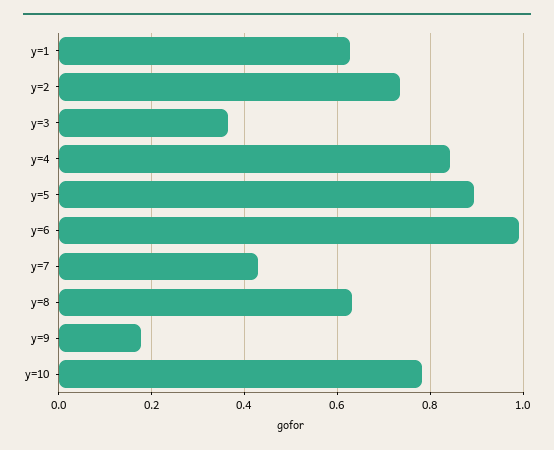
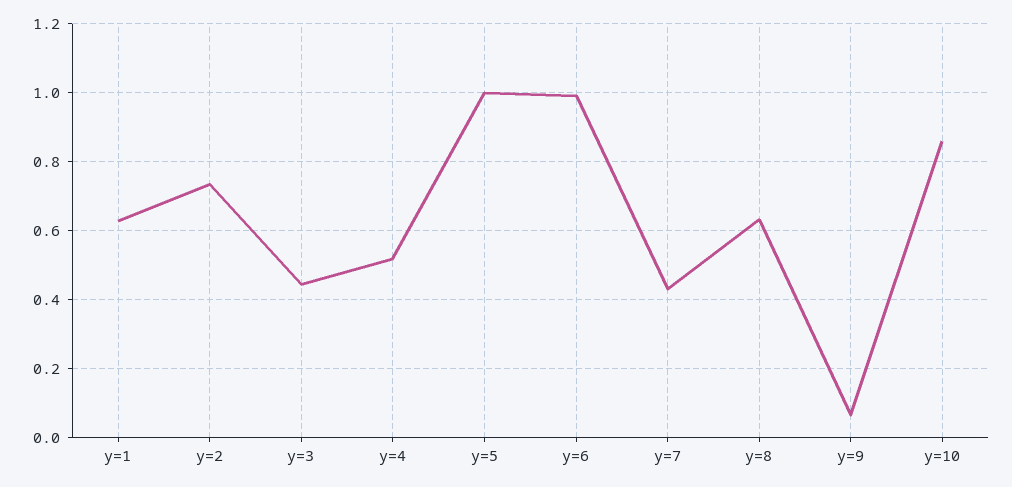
  {
    "y=1": 0.62,
    "y=2": 0.74,
-   "y=3": 0.36,
+   "y=3": 0.44,
-   "y=4": 0.84,
+   "y=4": 0.52,
-   "y=5": 0.9,
+   "y=5": 1,
    "y=6": 1,
    "y=7": 0.44,
    "y=8": 0.64,
-   "y=9": 0.18,
+   "y=9": 0.06,
-   "y=10": 0.78
+   "y=10": 0.86
  }

